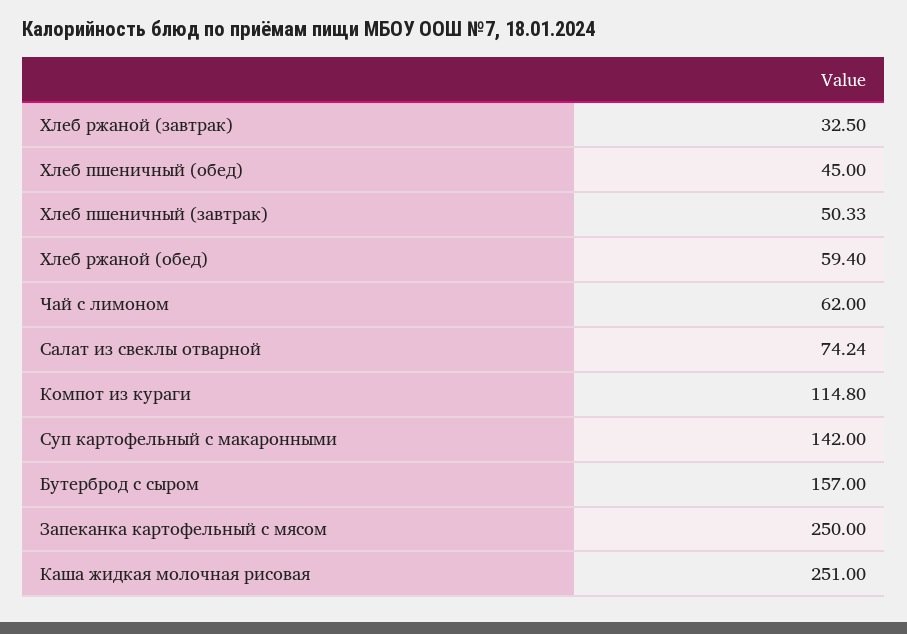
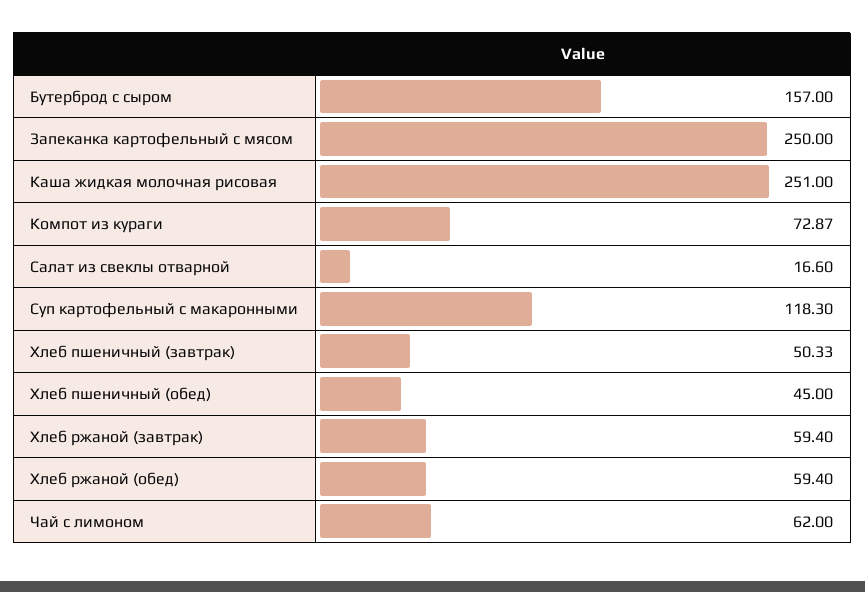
  {
-   "Хлеб ржаной (завтрак)": 32.5,
+   "Хлеб ржаной (завтрак)": 59.4,
    "Хлеб пшеничный (обед)": 45,
    "Хлеб пшеничный (завтрак)": 50.33,
    "Хлеб ржаной (обед)": 59.4,
    "Чай с лимоном": 62,
-   "Салат из свеклы отварной": 74.24,
+   "Салат из свеклы отварной": 16.6,
-   "Компот из кураги": 114.8,
+   "Компот из кураги": 72.87,
-   "Суп картофельный с макаронными": 142,
+   "Суп картофельный с макаронными": 118.3,
    "Бутерброд с сыром": 157,
    "Запеканка картофельный с мясом": 250,
    "Каша жидкая молочная рисовая": 251
  }

